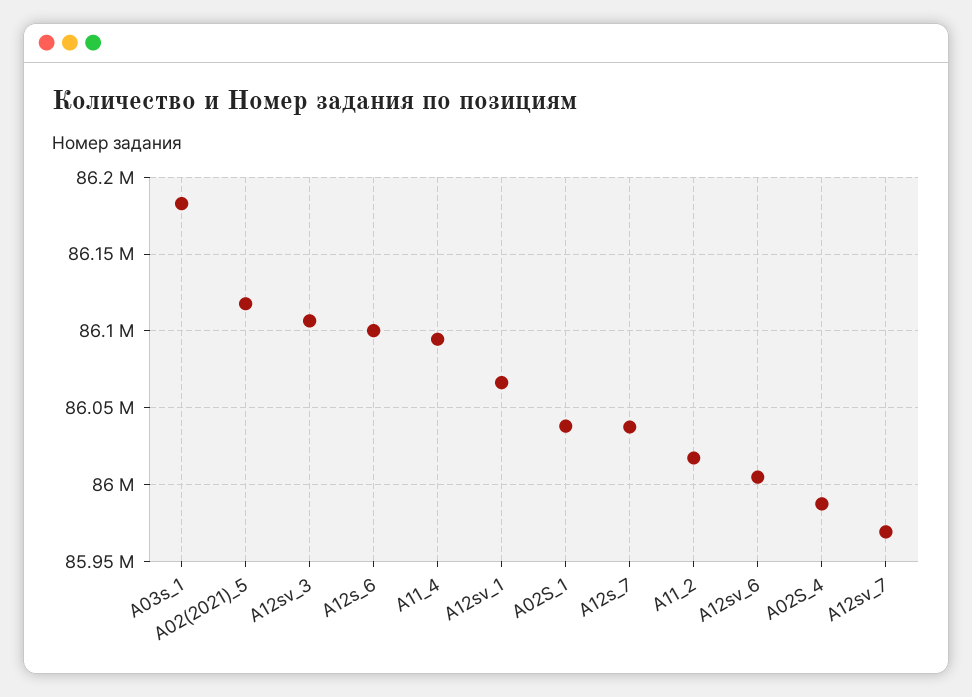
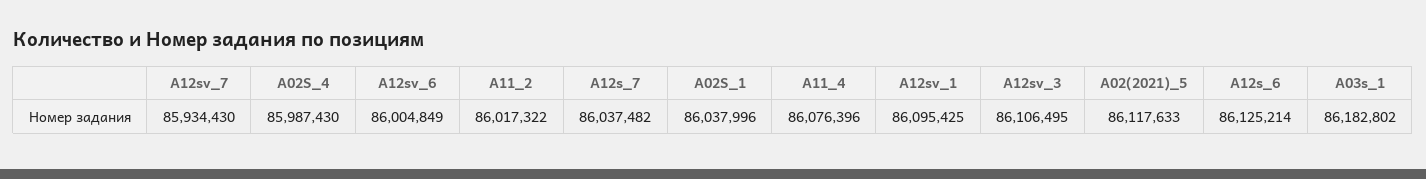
  {
    "A03s_1": 86182802,
    "A02(2021)_5": 86117633,
    "A12sv_3": 86106495,
-   "A12s_6": 86100000,
+   "A12s_6": 86125214,
-   "A11_4": 86095000,
+   "A11_4": 86076396,
-   "A12sv_1": 86065000,
+   "A12sv_1": 86095425,
    "A02S_1": 86037996,
    "A12s_7": 86037482,
    "A11_2": 86017322,
    "A12sv_6": 86004849,
    "A02S_4": 85987430,
-   "A12sv_7": 85970000
+   "A12sv_7": 85934430
  }

